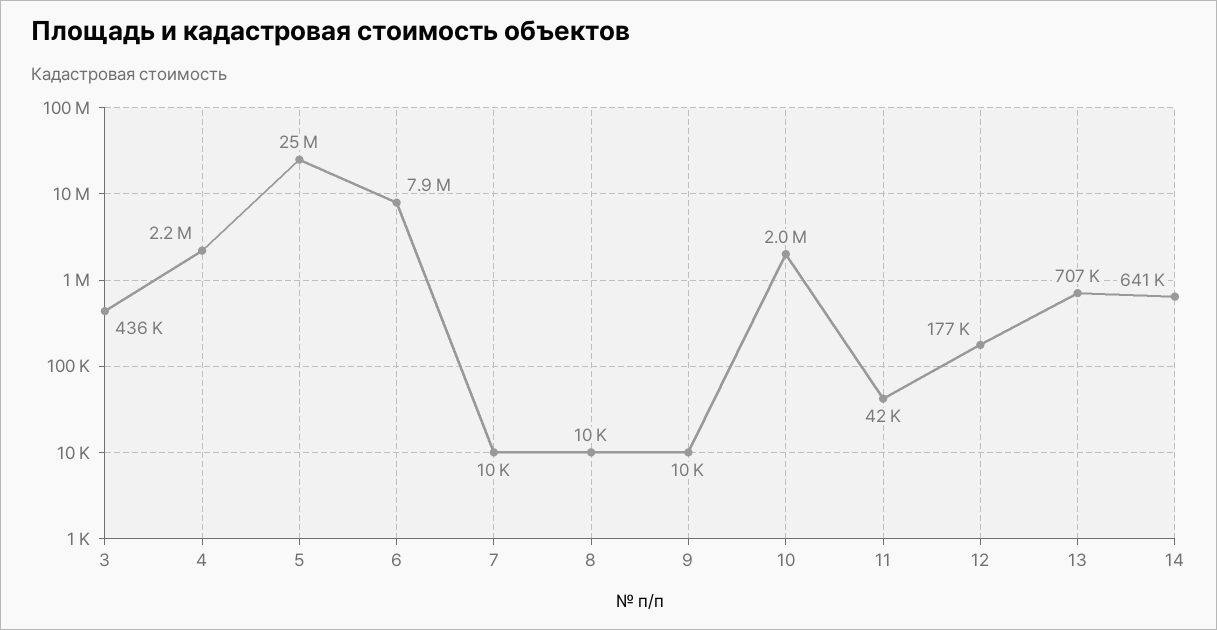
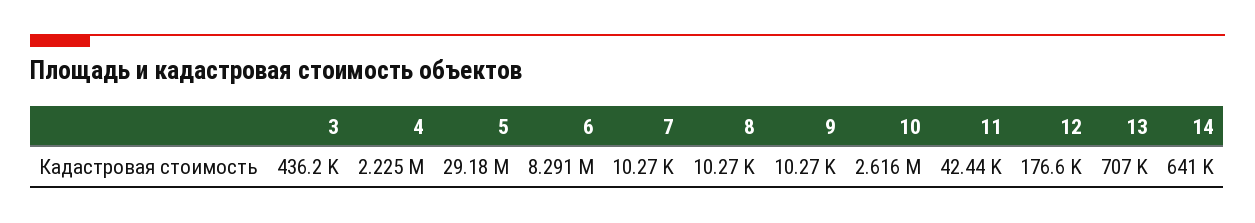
  {
    "3": 436200,
    "4": 2225000,
-   "5": 25000000,
+   "5": 29180000,
-   "6": 7900000,
+   "6": 8291000,
    "7": 10270,
    "8": 10270,
    "9": 10270,
-   "10": 2000000,
+   "10": 2616000,
    "11": 42440,
    "12": 176600,
    "13": 707000,
    "14": 641000
  }

